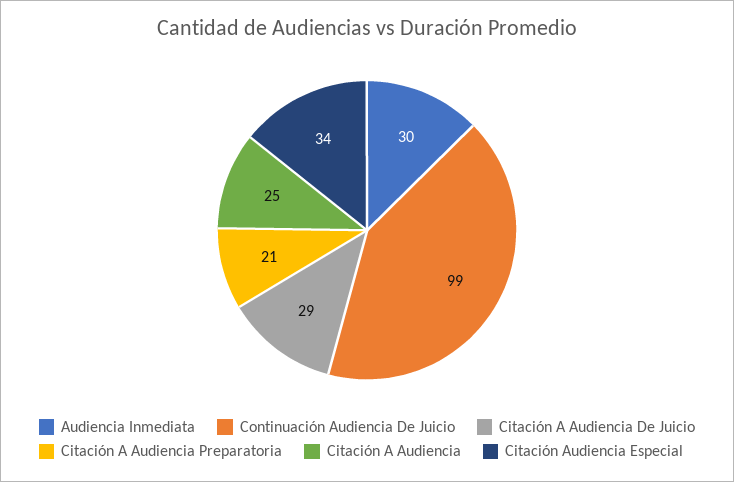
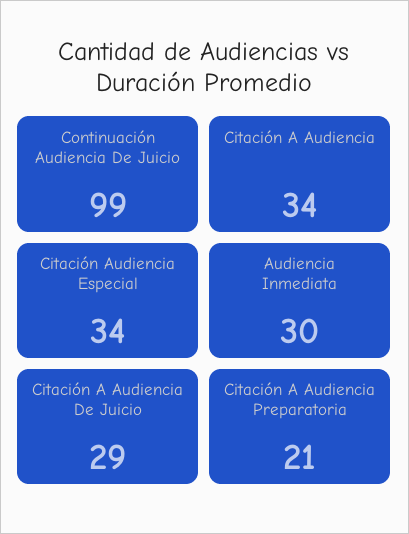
  {
    "Audiencia Inmediata": 30,
    "Continuación Audiencia De Juicio": 99,
    "Citación A Audiencia De Juicio": 29,
    "Citación A Audiencia Preparatoria": 21,
-   "Citación A Audiencia": 25,
+   "Citación A Audiencia": 34,
    "Citación Audiencia Especial": 34
  }

